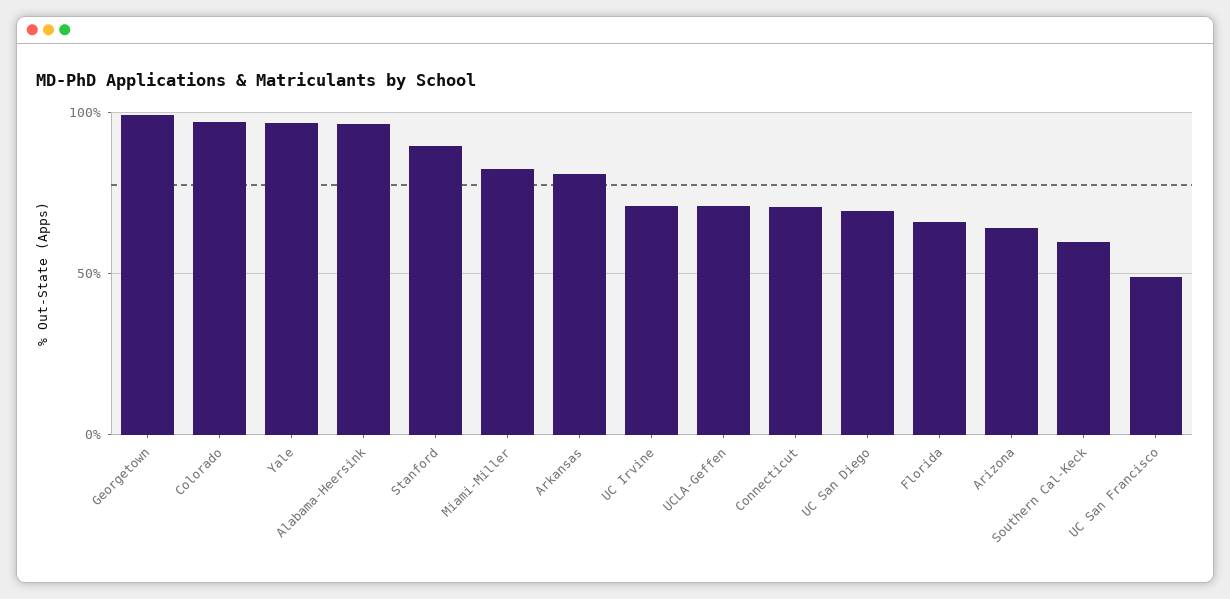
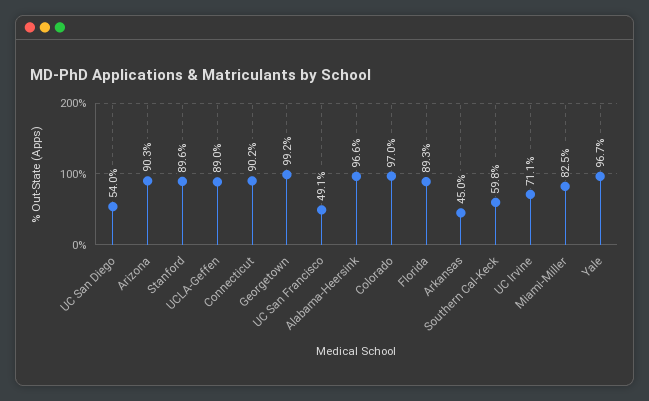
  {
    "Georgetown": 99.2,
    "Colorado": 97,
    "Yale": 96.7,
    "Alabama-Heersink": 96.6,
    "Stanford": 89.6,
    "Miami-Miller": 82.5,
-   "Arkansas": 80,
+   "Arkansas": 45,
    "UC Irvine": 71.1,
-   "UCLA-Geffen": 70,
+   "UCLA-Geffen": 89,
-   "Connecticut": 70,
+   "Connecticut": 90.2,
-   "UC San Diego": 70,
+   "UC San Diego": 54,
-   "Florida": 65,
+   "Florida": 89.3,
-   "Arizona": 65,
+   "Arizona": 90.3,
    "Southern Cal-Keck": 59.8,
    "UC San Francisco": 49.1
  }

